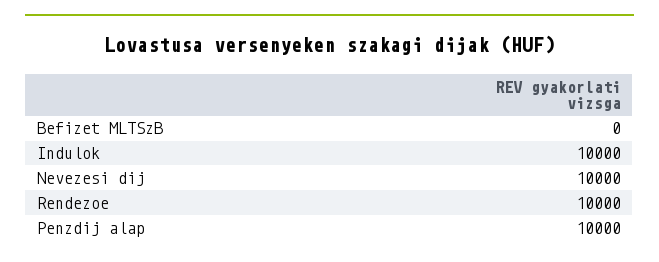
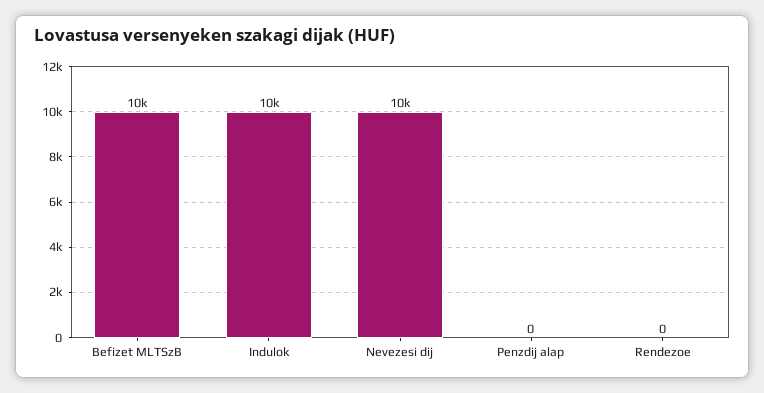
  {
-   "Befizet MLTSzB": 0,
+   "Befizet MLTSzB": 10000,
    "Indulok": 10000,
    "Nevezesi dij": 10000,
-   "Rendezoe": 10000,
+   "Rendezoe": 0,
-   "Penzdij alap": 10000
+   "Penzdij alap": 0
  }

